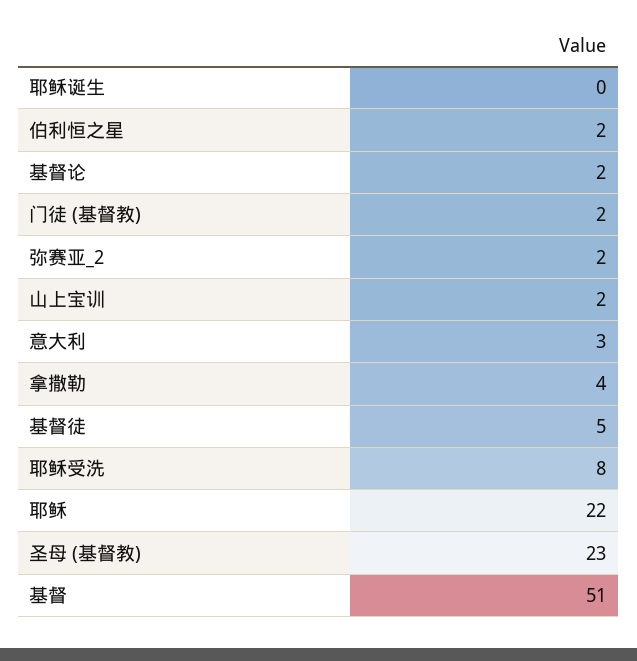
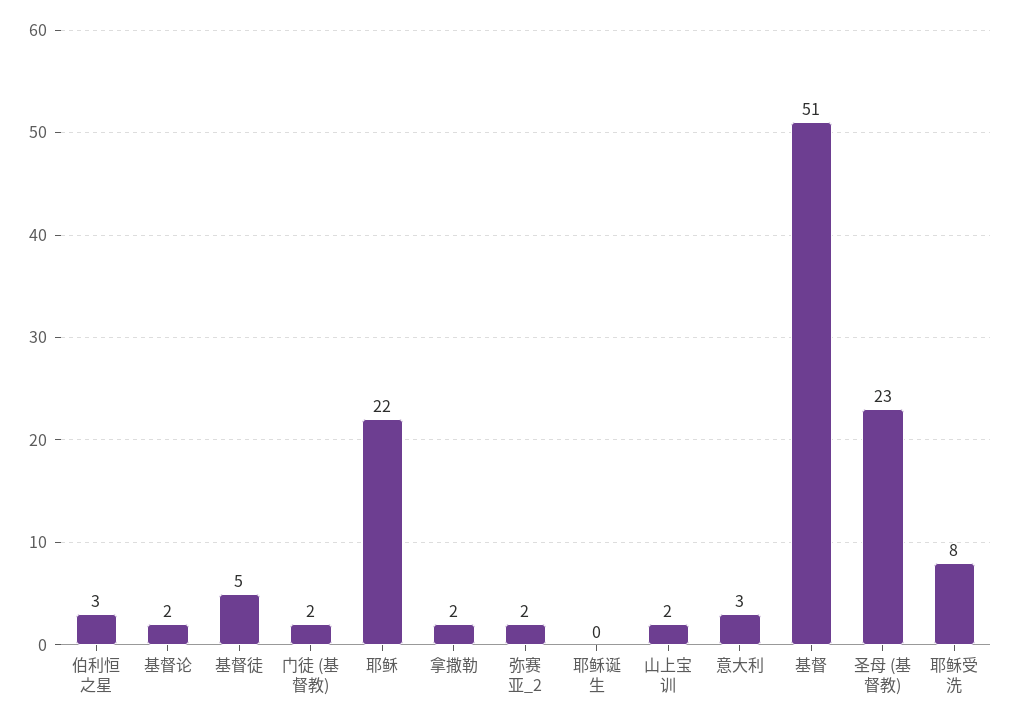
  {
    "耶稣诞生": 0,
-   "伯利恒之星": 2,
+   "伯利恒之星": 3,
    "基督论": 2,
    "门徒 (基督教)": 2,
    "弥赛亚_2": 2,
    "山上宝训": 2,
    "意大利": 3,
-   "拿撒勒": 4,
+   "拿撒勒": 2,
    "基督徒": 5,
    "耶稣受洗": 8,
    "耶稣": 22,
    "圣母 (基督教)": 23,
    "基督": 51
  }

